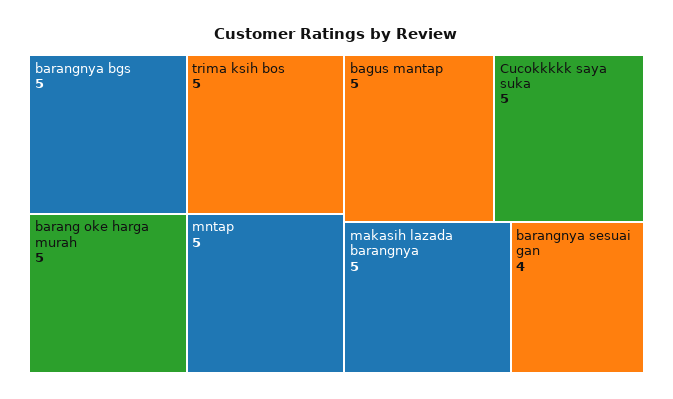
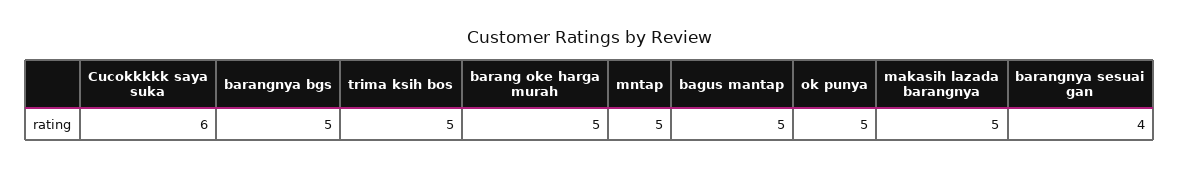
  {
    "barangnya bgs": 5,
    "trima ksih bos": 5,
    "barang oke harga murah": 5,
    "mntap": 5,
    "bagus mantap": 5,
-   "Cucokkkkk saya suka": 5,
+   "Cucokkkkk saya suka": 6,
    "makasih lazada barangnya": 5,
-   "barangnya sesuai gan": 4
+   "barangnya sesuai gan": 4,
+   "ok punya": 5
  }

